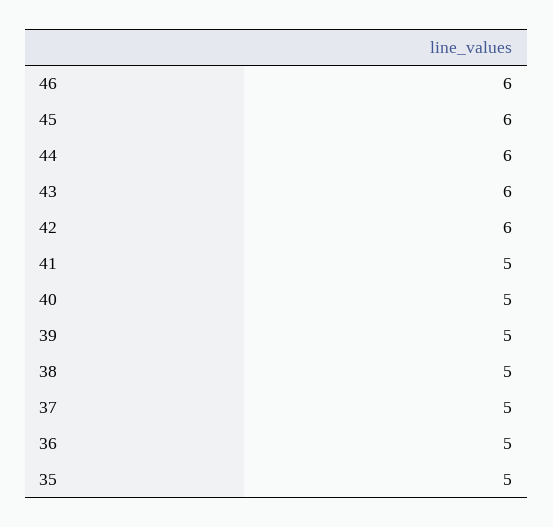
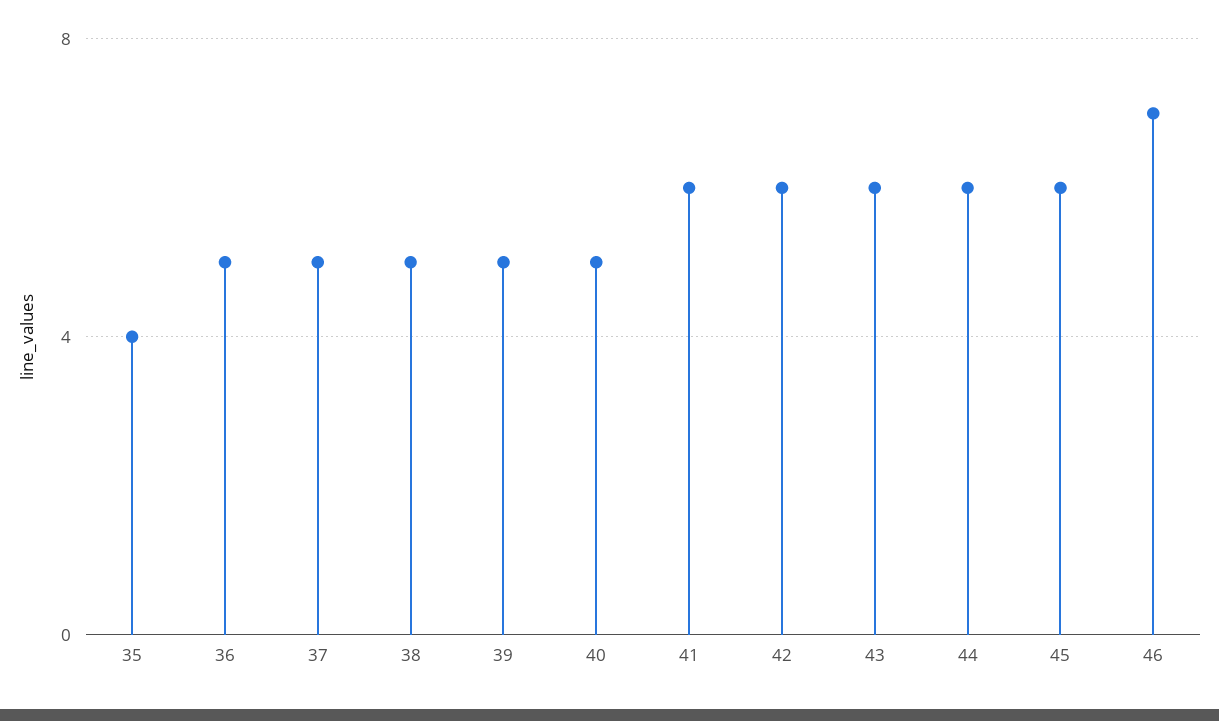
  {
-   "46": 6,
+   "46": 7,
    "45": 6,
    "44": 6,
    "43": 6,
    "42": 6,
-   "41": 5,
+   "41": 6,
    "40": 5,
    "39": 5,
    "38": 5,
    "37": 5,
    "36": 5,
-   "35": 5
+   "35": 4
  }

